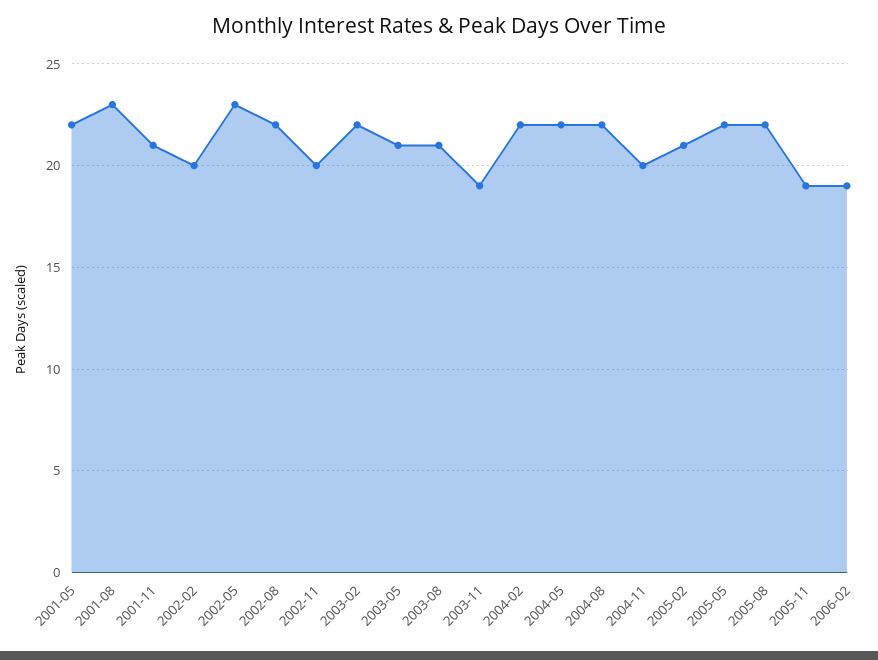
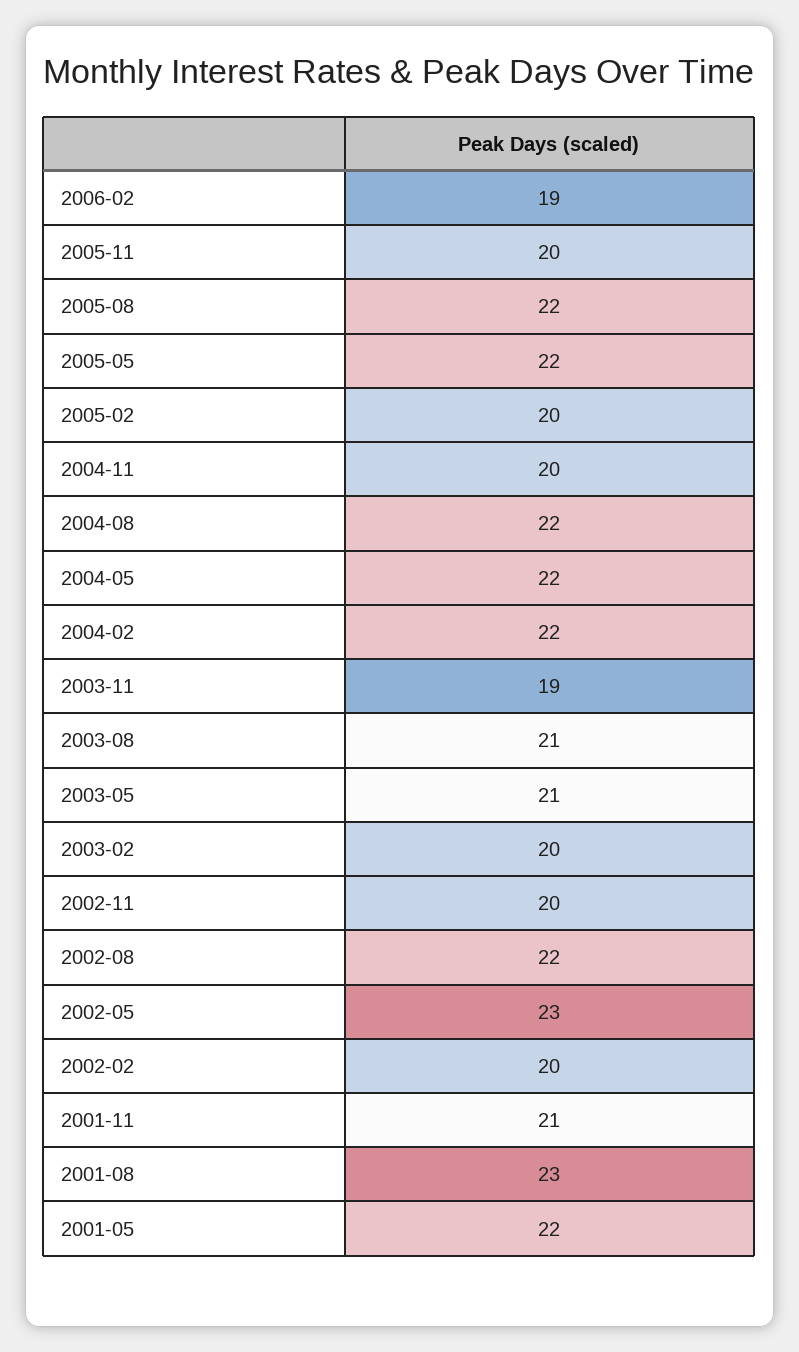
  {
    "2001-05": 22,
    "2001-08": 23,
    "2001-11": 21,
    "2002-02": 20,
    "2002-05": 23,
    "2002-08": 22,
    "2002-11": 20,
-   "2003-02": 22,
+   "2003-02": 20,
    "2003-05": 21,
    "2003-08": 21,
    "2003-11": 19,
    "2004-02": 22,
    "2004-05": 22,
    "2004-08": 22,
    "2004-11": 20,
-   "2005-02": 21,
+   "2005-02": 20,
    "2005-05": 22,
    "2005-08": 22,
-   "2005-11": 19,
+   "2005-11": 20,
    "2006-02": 19
  }

